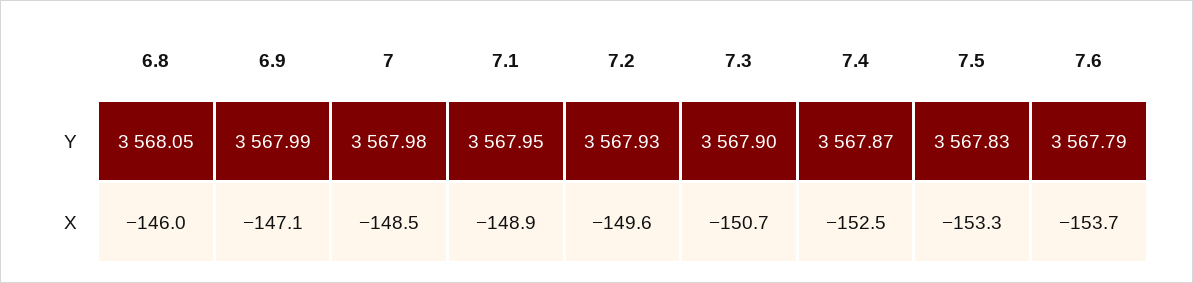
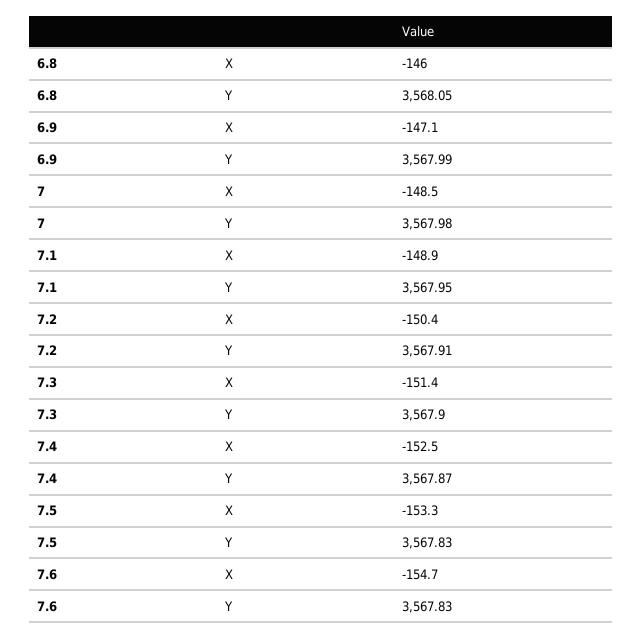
  {
    "6.8": {
      "Y": 3568.05,
      "X": -146
    },
    "6.9": {
      "Y": 3567.99,
      "X": -147.1
    },
    "7": {
      "Y": 3567.98,
      "X": -148.5
    },
    "7.1": {
      "Y": 3567.95,
      "X": -148.9
    },
    "7.2": {
-     "Y": 3567.93,
+     "Y": 3567.91,
-     "X": -149.6
+     "X": -150.4
    },
    "7.3": {
      "Y": 3567.9,
-     "X": -150.7
+     "X": -151.4
    },
    "7.4": {
      "Y": 3567.87,
      "X": -152.5
    },
    "7.5": {
      "Y": 3567.83,
      "X": -153.3
    },
    "7.6": {
-     "Y": 3567.79,
+     "Y": 3567.83,
-     "X": -153.7
+     "X": -154.7
    }
  }

